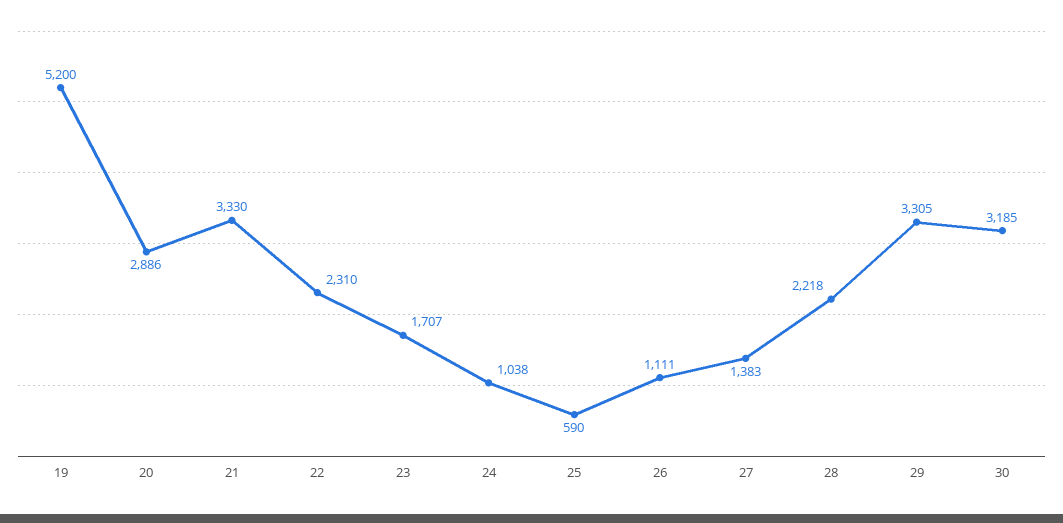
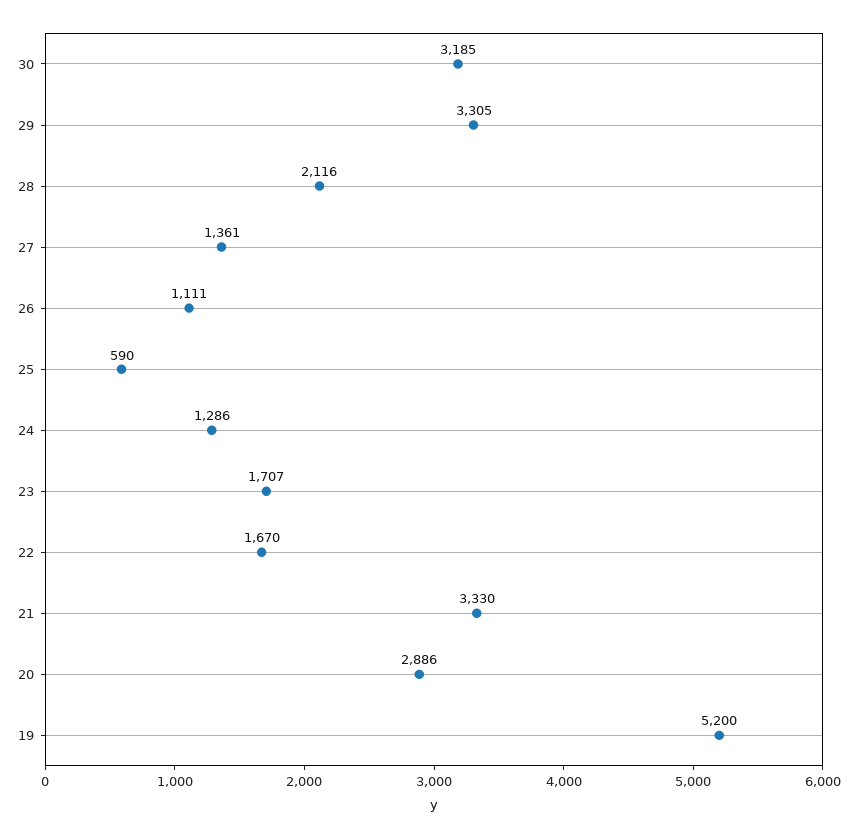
  {
    "19": 5200,
    "20": 2886,
    "21": 3330,
-   "22": 2310,
+   "22": 1670,
    "23": 1707,
-   "24": 1038,
+   "24": 1286,
    "25": 590,
    "26": 1111,
-   "27": 1383,
+   "27": 1361,
-   "28": 2218,
+   "28": 2116,
    "29": 3305,
    "30": 3185
  }

